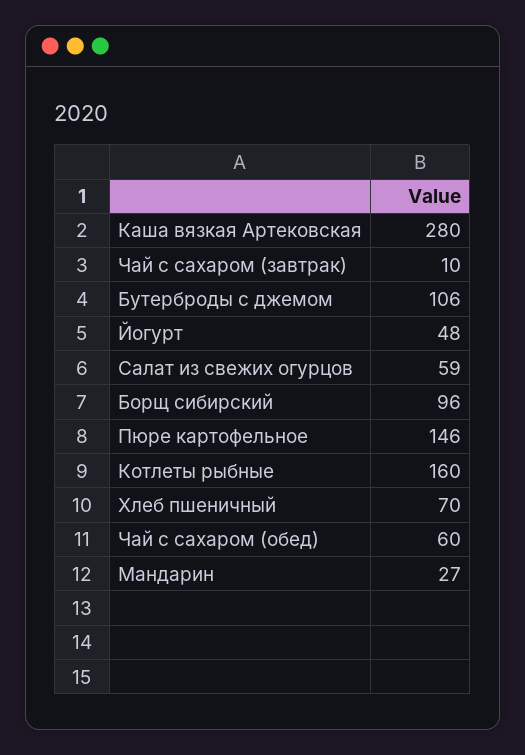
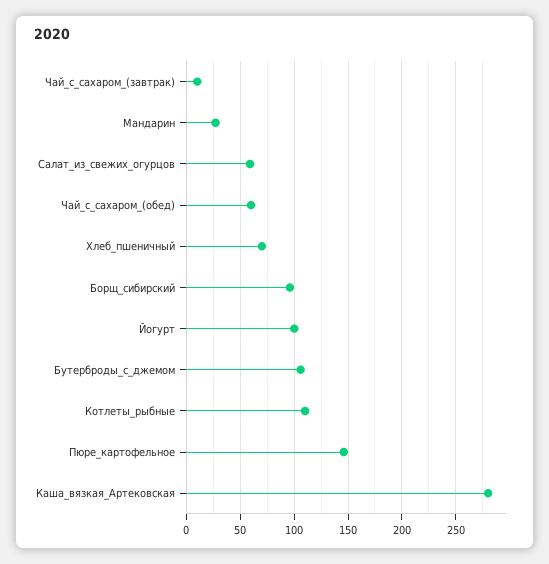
  {
    "Каша вязкая Артековская": 280,
    "Чай с сахаром (завтрак)": 10,
    "Бутерброды с джемом": 106,
-   "Йогурт": 48,
+   "Йогурт": 100,
    "Салат из свежих огурцов": 59,
    "Борщ сибирский": 96,
    "Пюре картофельное": 146,
-   "Котлеты рыбные": 160,
+   "Котлеты рыбные": 110,
    "Хлеб пшеничный": 70,
    "Чай с сахаром (обед)": 60,
    "Мандарин": 27
  }

